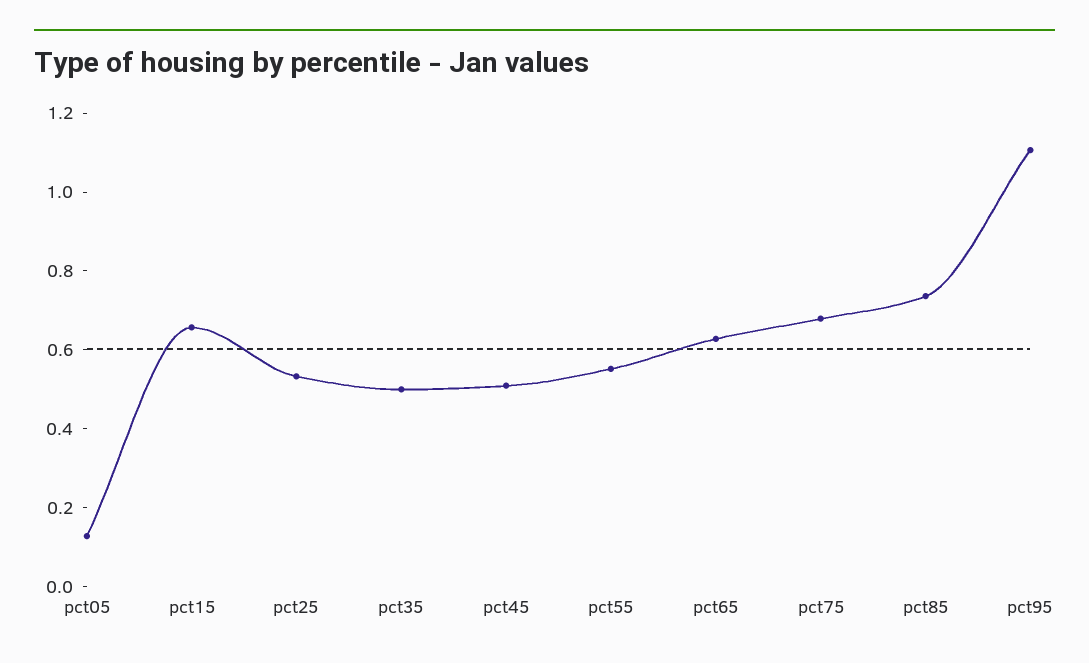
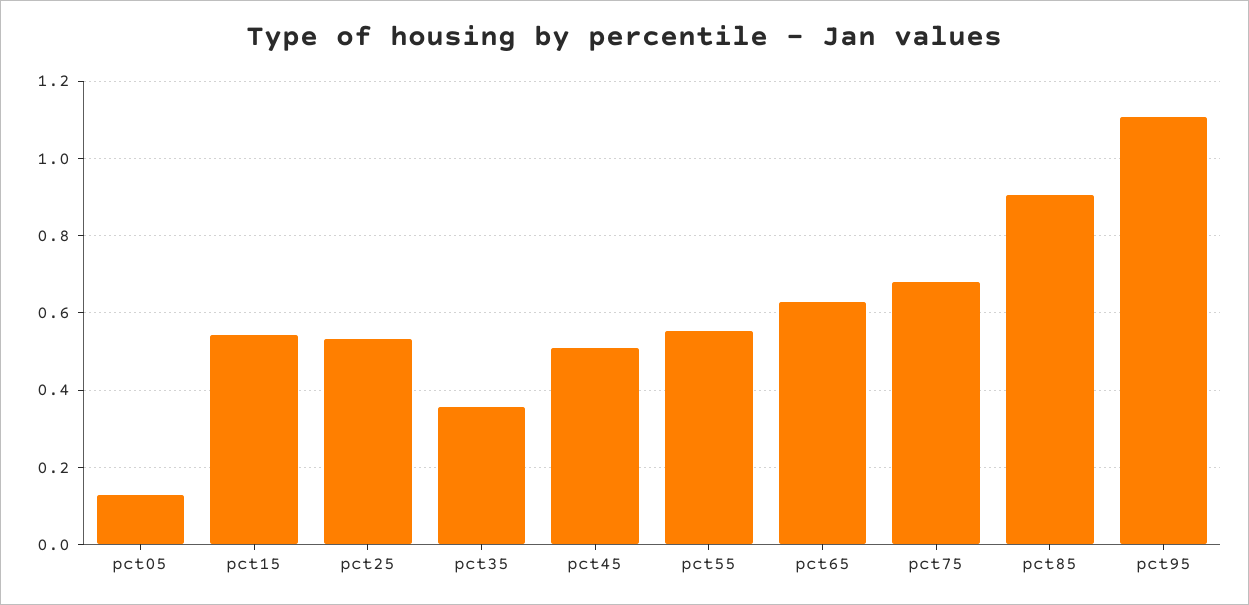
  {
    "pct05": 0.12,
-   "pct15": 0.65,
+   "pct15": 0.54,
    "pct25": 0.54,
-   "pct35": 0.5,
+   "pct35": 0.36,
    "pct45": 0.5,
    "pct55": 0.56,
    "pct65": 0.62,
    "pct75": 0.68,
-   "pct85": 0.75,
+   "pct85": 0.9,
    "pct95": 1.1
  }

